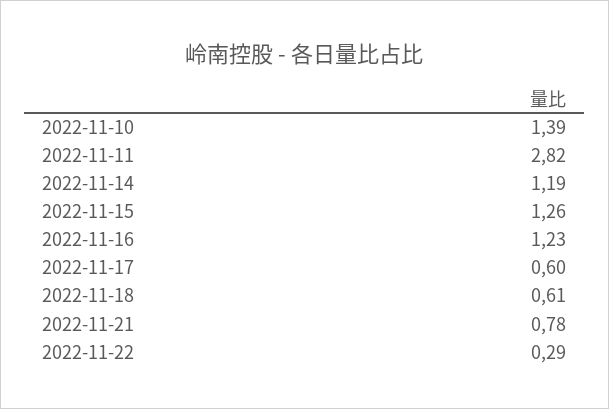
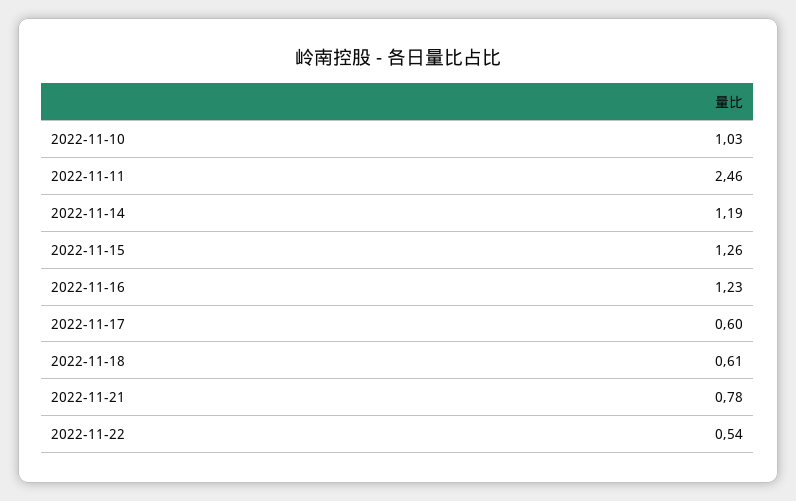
  {
-   "2022-11-10": 1.39,
+   "2022-11-10": 1.03,
-   "2022-11-11": 2.82,
+   "2022-11-11": 2.46,
    "2022-11-14": 1.19,
    "2022-11-15": 1.26,
    "2022-11-16": 1.23,
    "2022-11-17": 0.6,
    "2022-11-18": 0.61,
    "2022-11-21": 0.78,
-   "2022-11-22": 0.29
+   "2022-11-22": 0.54
  }

